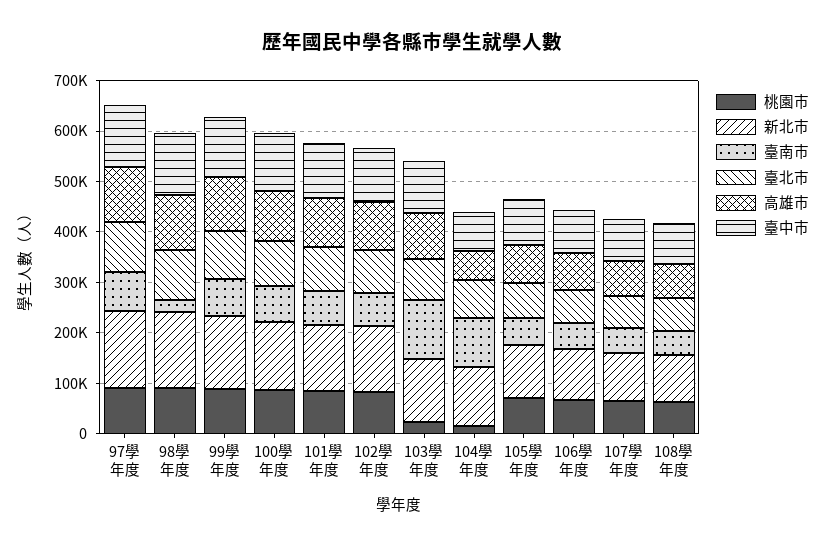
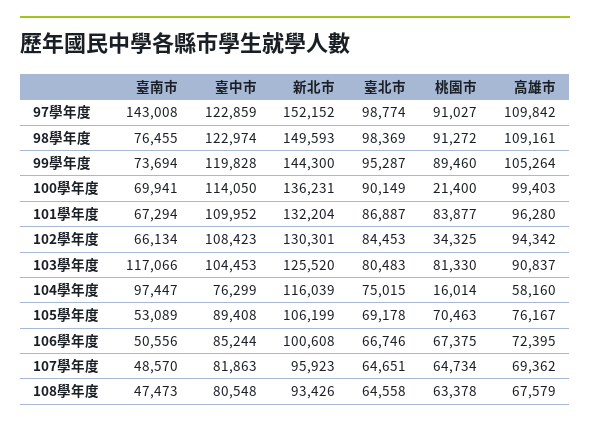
  {
    "桃園市": {
      "97學年度": 91027,
      "98學年度": 91272,
      "99學年度": 89460,
-     "100學年度": 80000,
+     "100學年度": 21400,
      "101學年度": 83877,
-     "102學年度": 80000,
+     "102學年度": 34325,
-     "103學年度": 20000,
+     "103學年度": 81330,
      "104學年度": 16014,
      "105學年度": 70463,
      "106學年度": 67375,
      "107學年度": 64734,
      "108學年度": 63378
    },
    "新北市": {
      "97學年度": 152152,
      "98學年度": 149593,
      "99學年度": 144300,
      "100學年度": 136231,
      "101學年度": 132204,
      "102學年度": 130301,
      "103學年度": 125520,
      "104學年度": 116039,
      "105學年度": 106199,
      "106學年度": 100608,
      "107學年度": 95923,
      "108學年度": 93426
    },
    "臺南市": {
-     "97學年度": 80000,
+     "97學年度": 143008,
-     "98學年度": 20000,
+     "98學年度": 76455,
      "99學年度": 73694,
      "100學年度": 69941,
      "101學年度": 67294,
      "102學年度": 66134,
      "103學年度": 117066,
      "104學年度": 97447,
      "105學年度": 53089,
      "106學年度": 50556,
      "107學年度": 48570,
      "108學年度": 47473
    },
    "臺北市": {
      "97學年度": 98774,
      "98學年度": 98369,
      "99學年度": 95287,
      "100學年度": 90149,
      "101學年度": 86887,
      "102學年度": 84453,
      "103學年度": 80483,
      "104學年度": 75015,
      "105學年度": 69178,
      "106學年度": 66746,
      "107學年度": 64651,
      "108學年度": 64558
    },
    "高雄市": {
      "97學年度": 109842,
      "98學年度": 109161,
      "99學年度": 105264,
      "100學年度": 99403,
      "101學年度": 96280,
      "102學年度": 94342,
      "103學年度": 90837,
      "104學年度": 58160,
      "105學年度": 76167,
      "106學年度": 72395,
      "107學年度": 69362,
      "108學年度": 67579
    },
    "臺中市": {
      "97學年度": 122859,
      "98學年度": 122974,
      "99學年度": 119828,
      "100學年度": 114050,
      "101學年度": 109952,
      "102學年度": 108423,
      "103學年度": 104453,
      "104學年度": 76299,
      "105學年度": 89408,
      "106學年度": 85244,
      "107學年度": 81863,
      "108學年度": 80548
    }
  }

